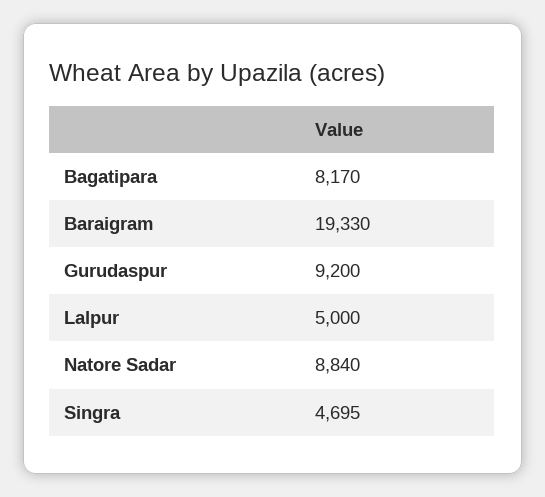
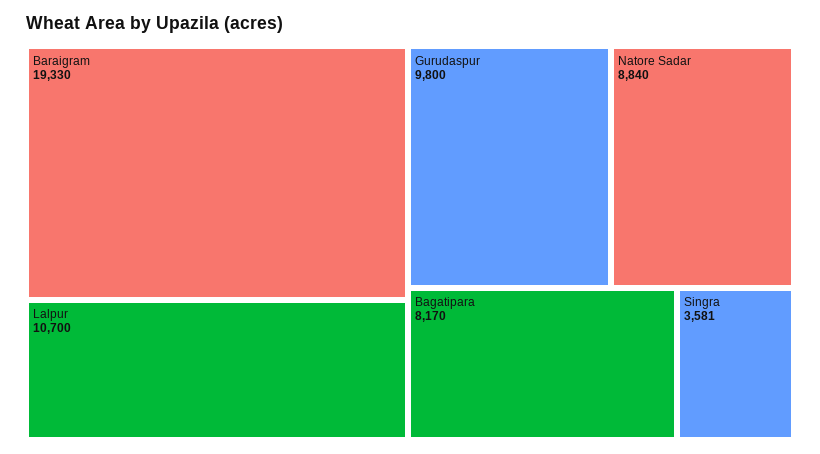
  {
    "Bagatipara": 8170,
    "Baraigram": 19330,
-   "Gurudaspur": 9200,
+   "Gurudaspur": 9800,
-   "Lalpur": 5000,
+   "Lalpur": 10700,
    "Natore Sadar": 8840,
-   "Singra": 4695
+   "Singra": 3581
  }

